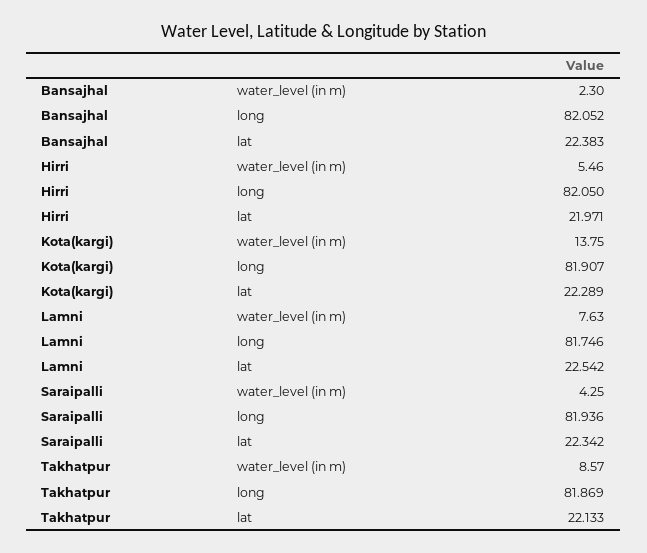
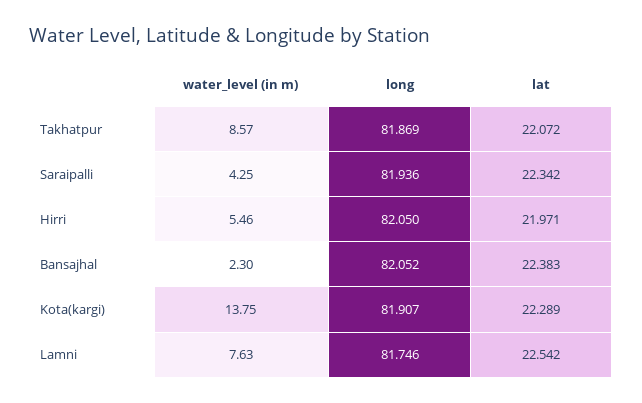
  {
    "Bansajhal": {
      "water_level (in m)": 2.3,
      "long": 82.052,
      "lat": 22.383
    },
    "Hirri": {
      "water_level (in m)": 5.46,
      "long": 82.05,
      "lat": 21.971
    },
    "Kota(kargi)": {
      "water_level (in m)": 13.75,
      "long": 81.907,
      "lat": 22.289
    },
    "Lamni": {
      "water_level (in m)": 7.63,
      "long": 81.746,
      "lat": 22.542
    },
    "Saraipalli": {
      "water_level (in m)": 4.25,
      "long": 81.936,
      "lat": 22.342
    },
    "Takhatpur": {
      "water_level (in m)": 8.57,
      "long": 81.869,
-     "lat": 22.133
+     "lat": 22.072
    }
  }

